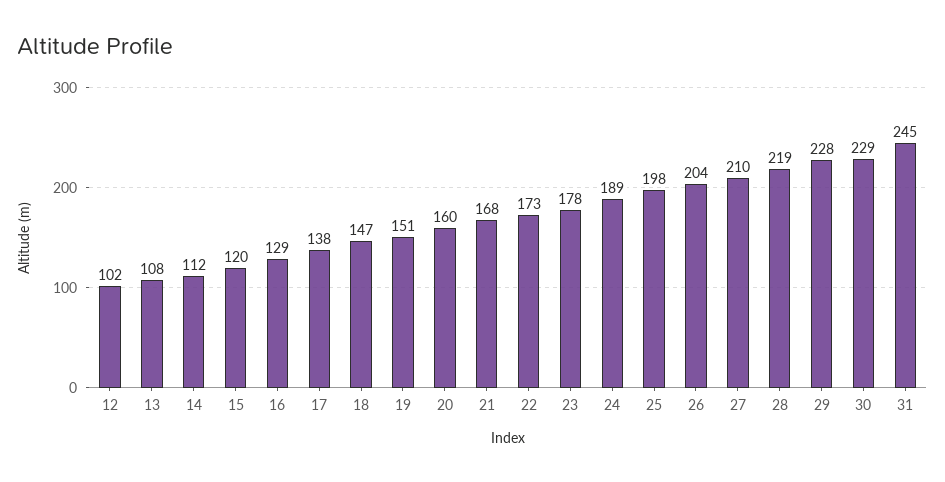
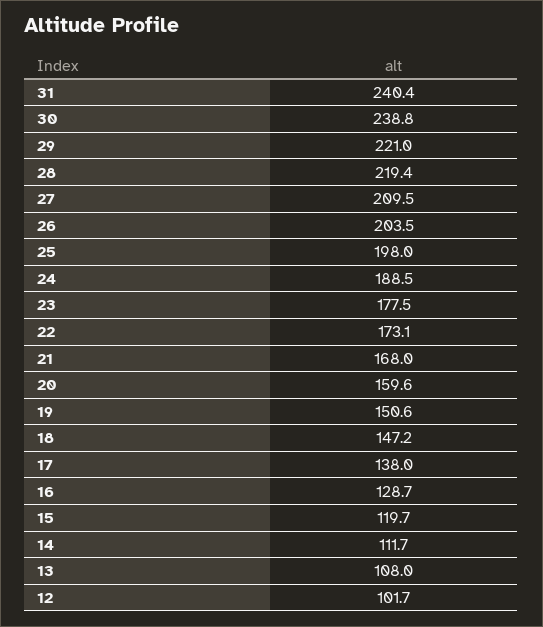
  {
    "12": 101.7,
    "13": 108,
    "14": 111.7,
    "15": 119.7,
    "16": 128.7,
    "17": 138,
    "18": 147.2,
    "19": 150.6,
    "20": 159.6,
    "21": 168,
    "22": 173.1,
    "23": 177.5,
    "24": 188.5,
    "25": 198,
    "26": 203.5,
    "27": 209.5,
    "28": 219.4,
-   "29": 228,
+   "29": 221,
-   "30": 229,
+   "30": 238.8,
-   "31": 245
+   "31": 240.4
  }

